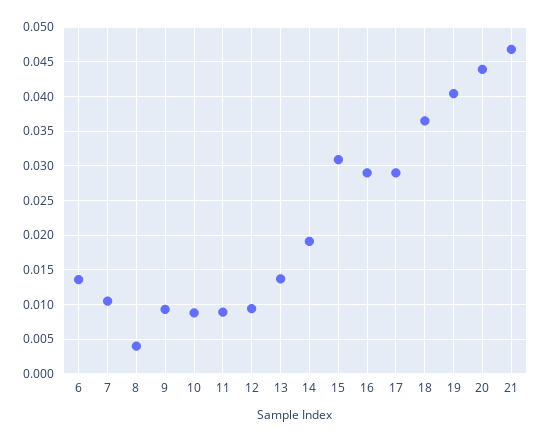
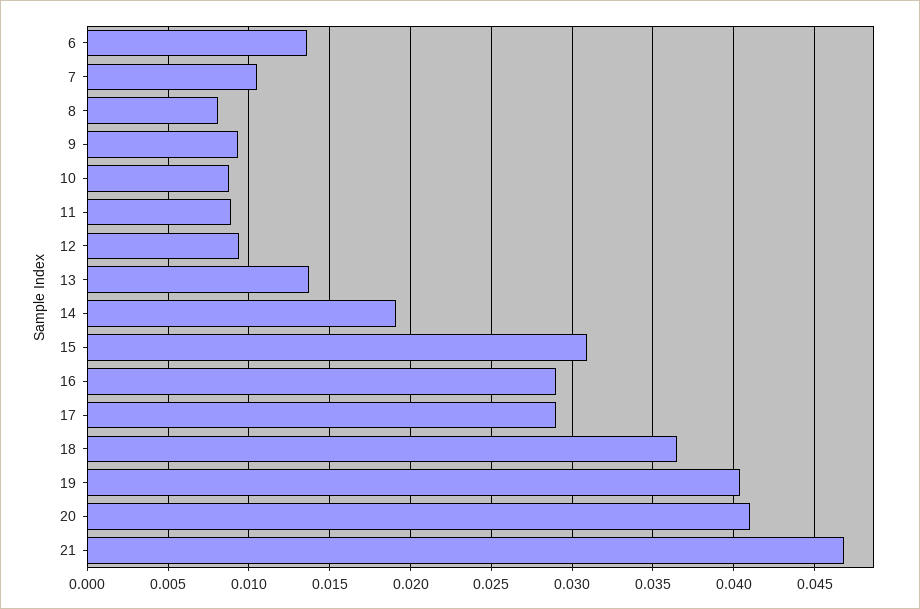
  {
    "6": 0.0135,
    "7": 0.0105,
-   "8": 0.004,
+   "8": 0.008,
    "9": 0.0095,
    "10": 0.009,
    "11": 0.009,
    "12": 0.0095,
    "13": 0.0135,
    "14": 0.019,
    "15": 0.031,
    "16": 0.029,
    "17": 0.029,
    "18": 0.0365,
    "19": 0.0405,
-   "20": 0.044,
+   "20": 0.041,
    "21": 0.047
  }

